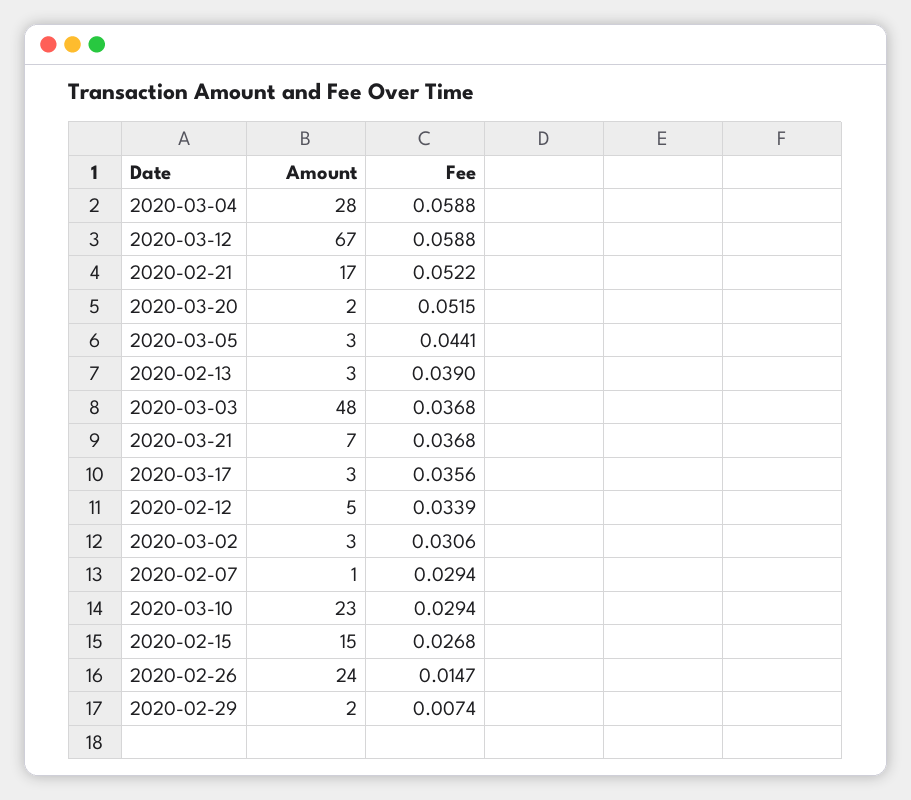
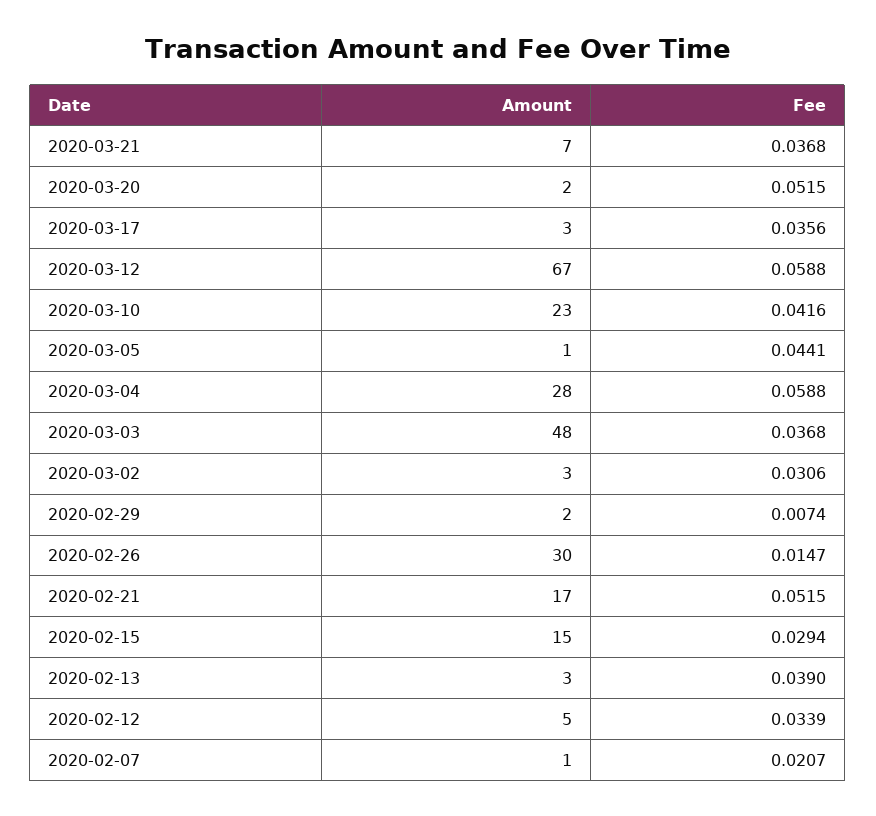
  {
    "Amount": {
      "2020-03-04": 28,
      "2020-03-12": 67,
      "2020-02-21": 17,
      "2020-03-20": 2,
-     "2020-03-05": 3,
+     "2020-03-05": 1,
      "2020-02-13": 3,
      "2020-03-03": 48,
      "2020-03-21": 7,
      "2020-03-17": 3,
      "2020-02-12": 5,
      "2020-03-02": 3,
      "2020-02-07": 1,
      "2020-03-10": 23,
      "2020-02-15": 15,
-     "2020-02-26": 24,
+     "2020-02-26": 30,
      "2020-02-29": 2
    },
    "Fee": {
      "2020-03-04": 0.0588,
      "2020-03-12": 0.0588,
-     "2020-02-21": 0.0522,
+     "2020-02-21": 0.0515,
      "2020-03-20": 0.0515,
      "2020-03-05": 0.0441,
      "2020-02-13": 0.039,
      "2020-03-03": 0.0368,
      "2020-03-21": 0.0368,
      "2020-03-17": 0.0356,
      "2020-02-12": 0.0339,
      "2020-03-02": 0.0306,
-     "2020-02-07": 0.0294,
+     "2020-02-07": 0.0207,
-     "2020-03-10": 0.0294,
+     "2020-03-10": 0.0416,
-     "2020-02-15": 0.0268,
+     "2020-02-15": 0.0294,
      "2020-02-26": 0.0147,
      "2020-02-29": 0.0074
    }
  }

